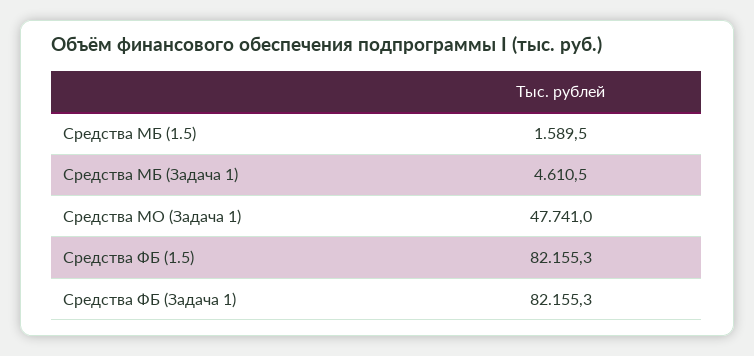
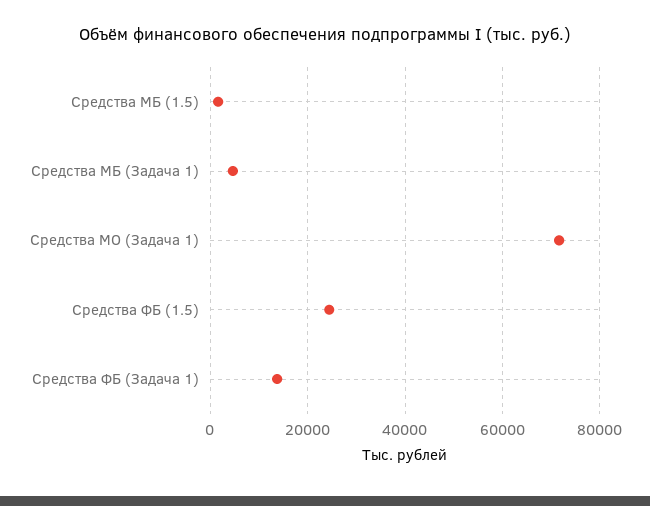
  {
    "Средства МБ (1.5)": 1589.5,
    "Средства МБ (Задача 1)": 4610.5,
-   "Средства МО (Задача 1)": 47741,
+   "Средства МО (Задача 1)": 72000,
-   "Средства ФБ (1.5)": 82155.3,
+   "Средства ФБ (1.5)": 24000,
-   "Средства ФБ (Задача 1)": 82155.3
+   "Средства ФБ (Задача 1)": 14000
  }

